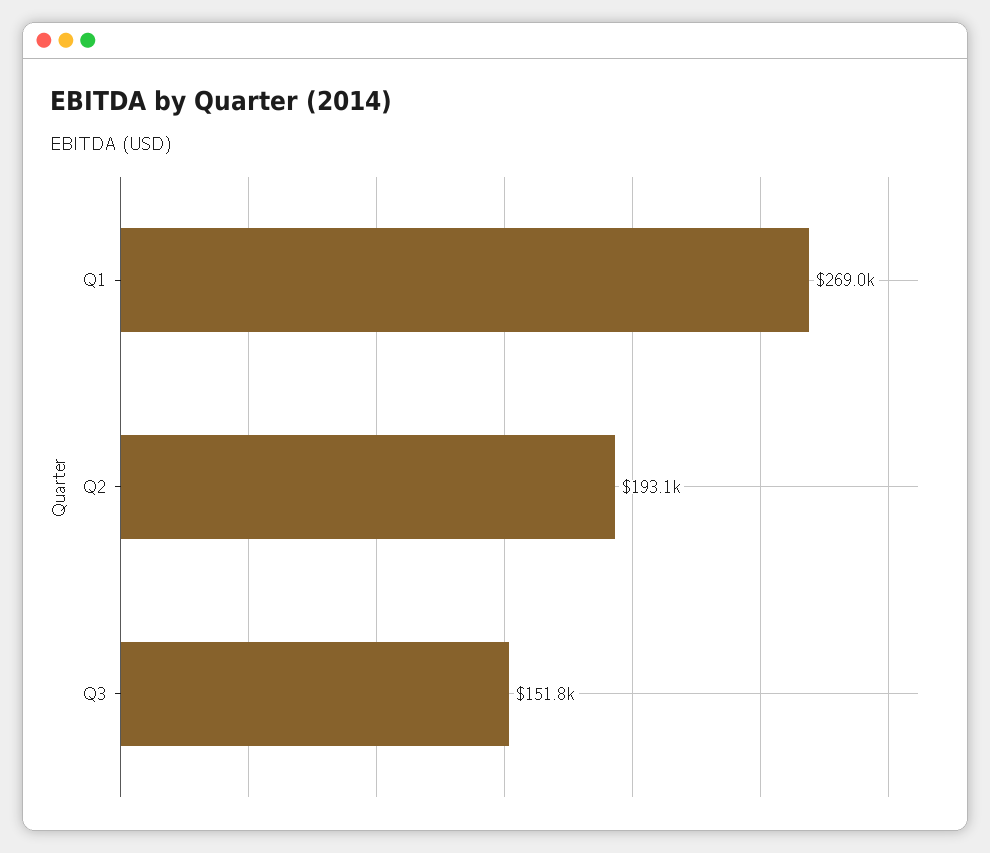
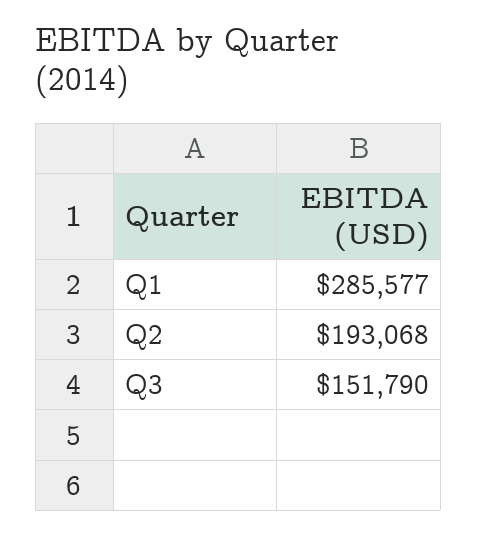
  {
-   "Q1": 269000,
+   "Q1": 285577,
    "Q2": 193068,
    "Q3": 151790
  }

